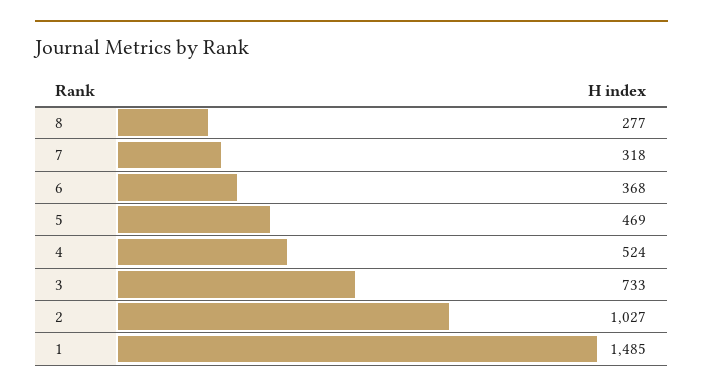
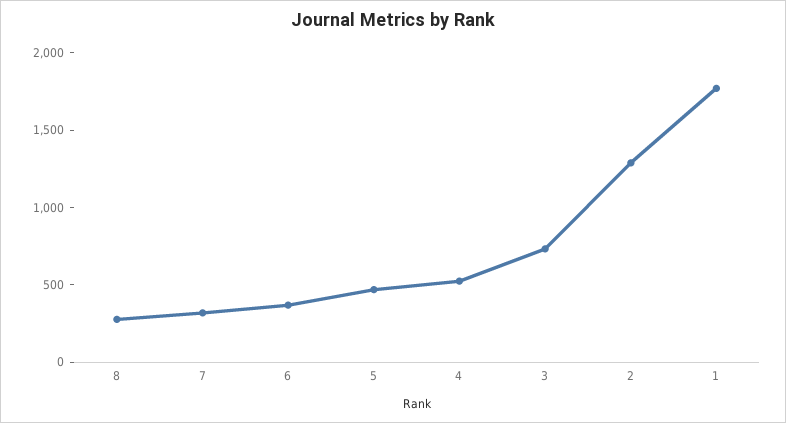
  {
    "8": 277,
    "7": 318,
    "6": 368,
    "5": 469,
    "4": 524,
    "3": 733,
-   "2": 1027,
+   "2": 1300,
-   "1": 1485
+   "1": 1800
  }

